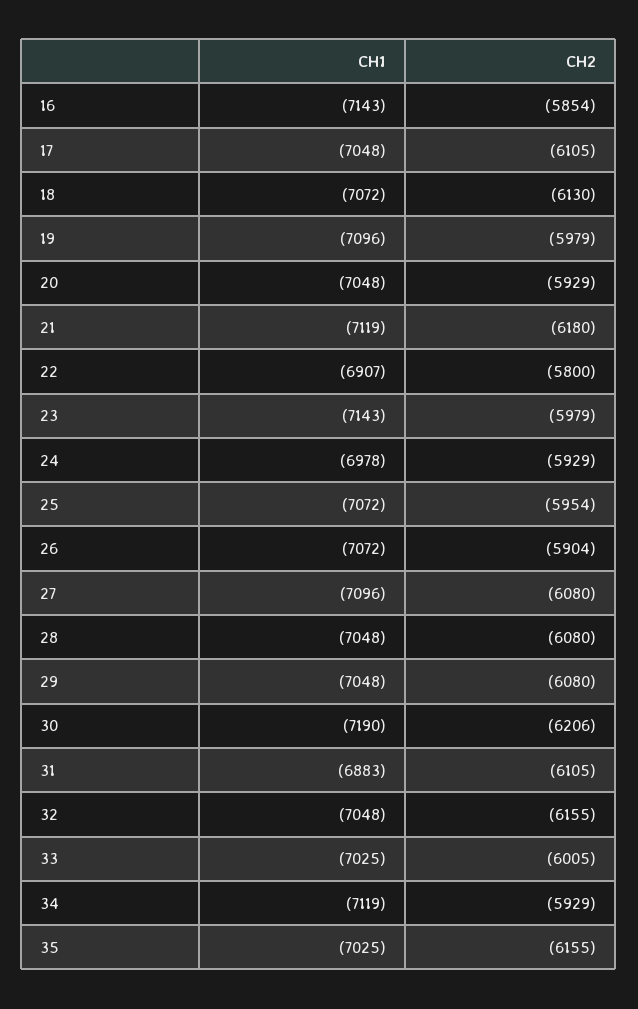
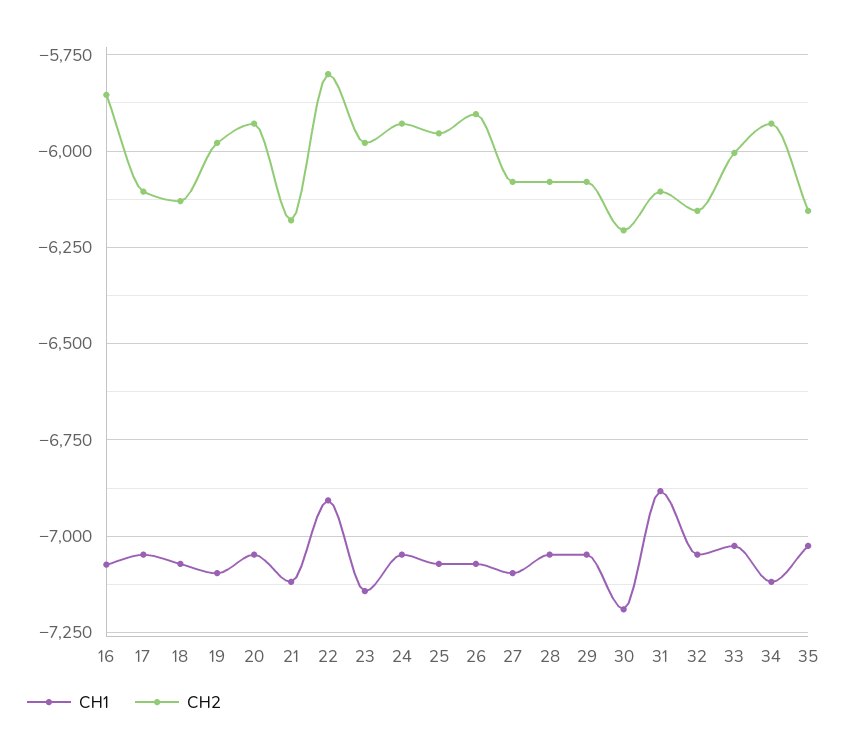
  {
    "CH1": {
-     "16": -7143,
+     "16": -7075,
      "17": -7048,
      "18": -7072,
      "19": -7096,
      "20": -7048,
      "21": -7119,
      "22": -6907,
      "23": -7143,
-     "24": -6978,
+     "24": -7050,
      "25": -7072,
      "26": -7072,
      "27": -7096,
      "28": -7048,
      "29": -7048,
      "30": -7190,
      "31": -6883,
      "32": -7048,
      "33": -7025,
      "34": -7119,
      "35": -7025
    },
    "CH2": {
      "16": -5854,
      "17": -6105,
      "18": -6130,
      "19": -5979,
      "20": -5929,
      "21": -6180,
      "22": -5800,
      "23": -5979,
      "24": -5929,
      "25": -5954,
      "26": -5904,
      "27": -6080,
      "28": -6080,
      "29": -6080,
      "30": -6206,
      "31": -6105,
      "32": -6155,
      "33": -6005,
      "34": -5929,
      "35": -6155
    }
  }

